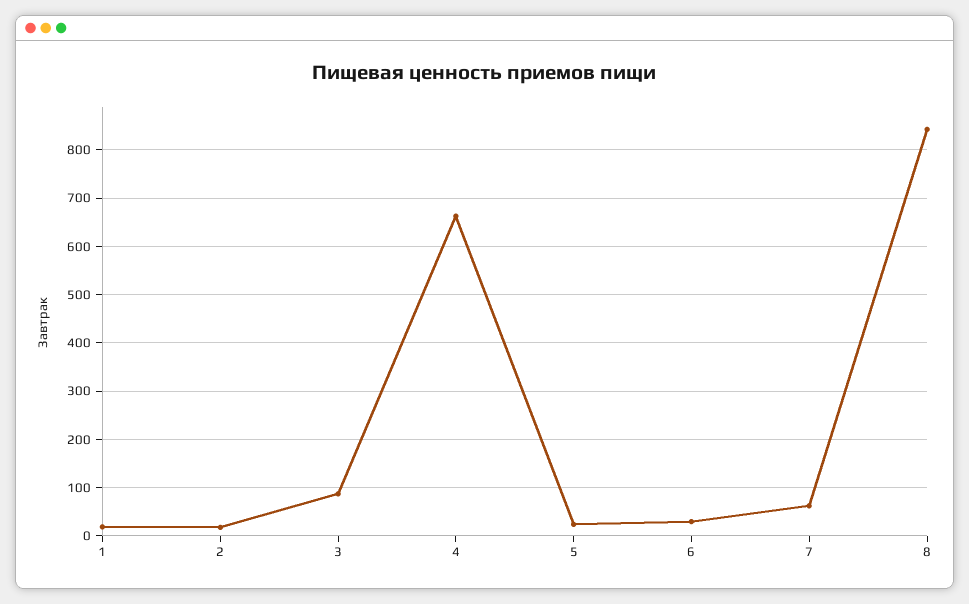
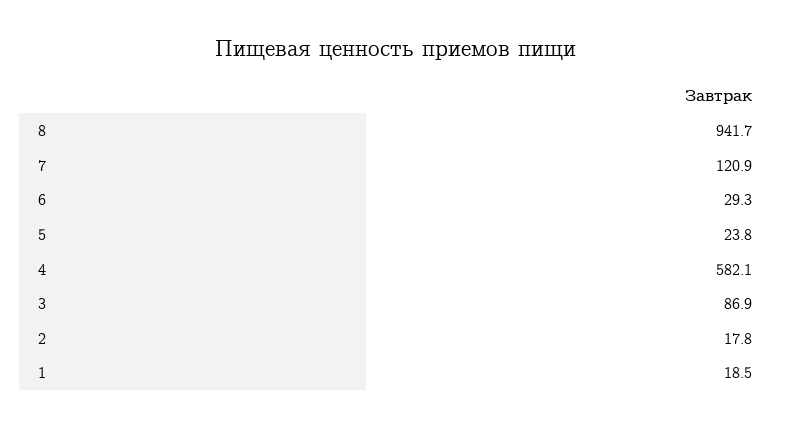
  {
    "1": 18.5,
    "2": 17.8,
    "3": 86.9,
-   "4": 660,
+   "4": 582.1,
    "5": 23.8,
    "6": 29.3,
-   "7": 60,
+   "7": 120.9,
-   "8": 840
+   "8": 941.7
  }

